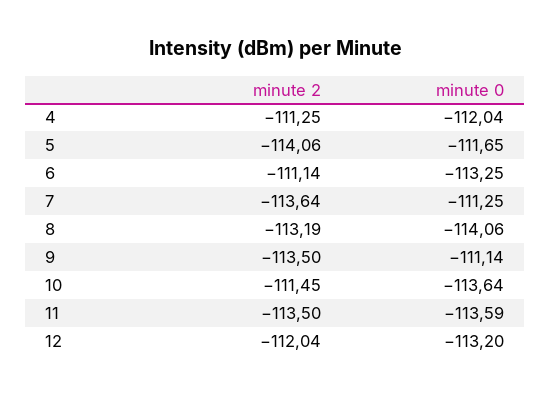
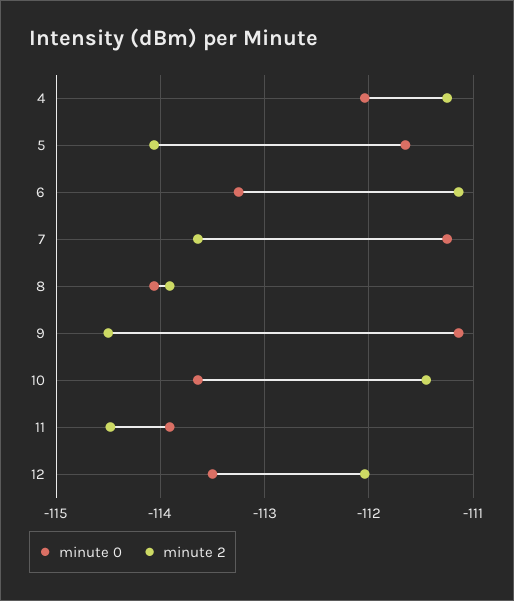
  {
    "minute 2": {
      "4": -111.25,
      "5": -114.06,
      "6": -111.14,
      "7": -113.64,
-     "8": -113.19,
+     "8": -113.9,
-     "9": -113.5,
+     "9": -114.5,
      "10": -111.45,
-     "11": -113.5,
+     "11": -114.5,
      "12": -112.04
    },
    "minute 0": {
      "4": -112.04,
      "5": -111.65,
      "6": -113.25,
      "7": -111.25,
      "8": -114.06,
      "9": -111.14,
      "10": -113.64,
-     "11": -113.59,
+     "11": -113.9,
-     "12": -113.2
+     "12": -113.5
    }
  }

